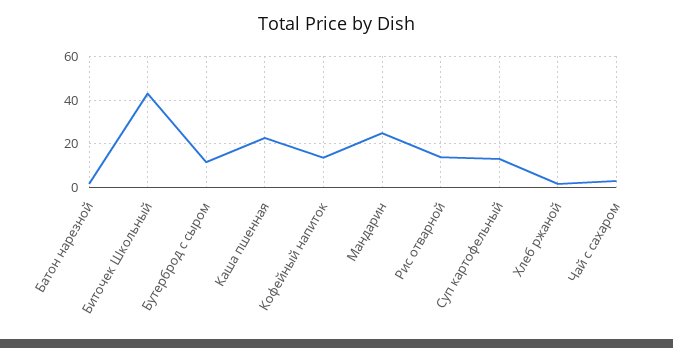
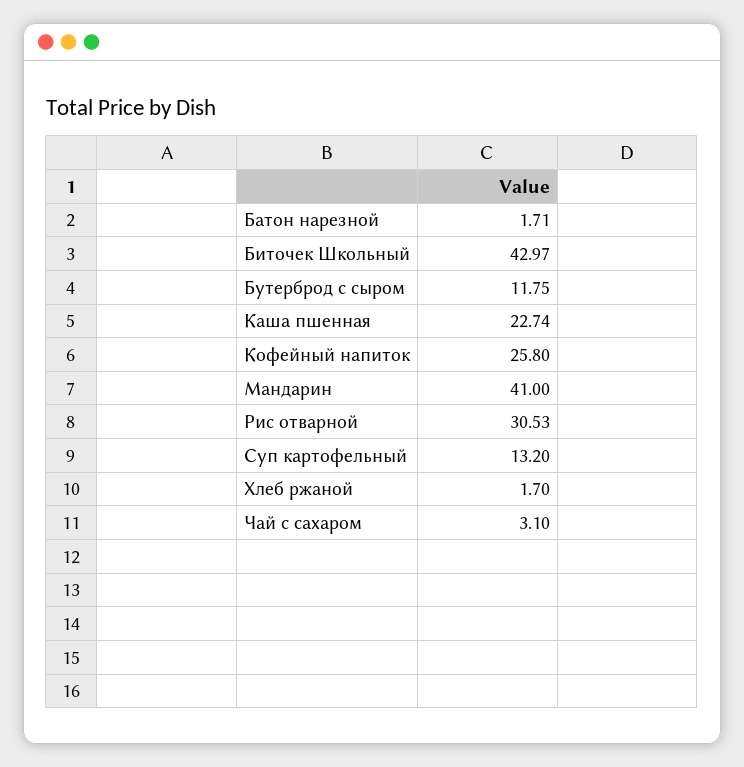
  {
    "Батон нарезной": 1.71,
    "Биточек Школьный": 42.97,
    "Бутерброд с сыром": 11.75,
    "Каша пшенная": 22.74,
-   "Кофейный напиток": 15,
+   "Кофейный напиток": 25.8,
-   "Мандарин": 25,
+   "Мандарин": 41,
-   "Рис отварной": 15,
+   "Рис отварной": 30.53,
    "Суп картофельный": 13.2,
    "Хлеб ржаной": 1.7,
    "Чай с сахаром": 3.1
  }

